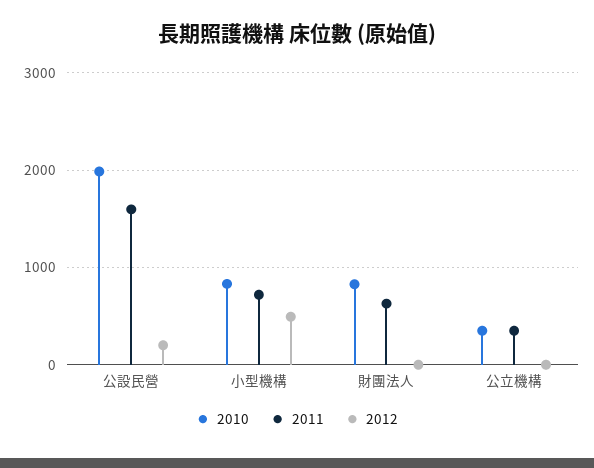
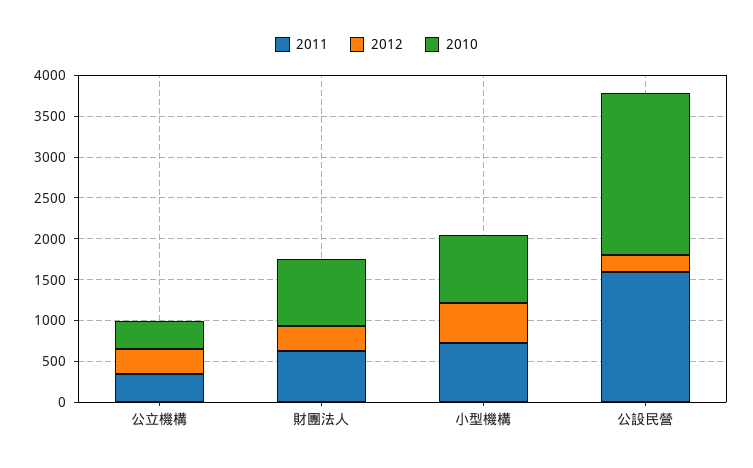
  {
    "2010": {
      "公設民營": 2000,
      "小型機構": 800,
      "財團法人": 800,
      "公立機構": 400
    },
    "2011": {
      "公設民營": 1600,
      "小型機構": 700,
      "財團法人": 600,
      "公立機構": 400
    },
    "2012": {
      "公設民營": 200,
      "小型機構": 500,
-     "財團法人": 0,
+     "財團法人": 300,
-     "公立機構": 0
+     "公立機構": 300
    }
  }

